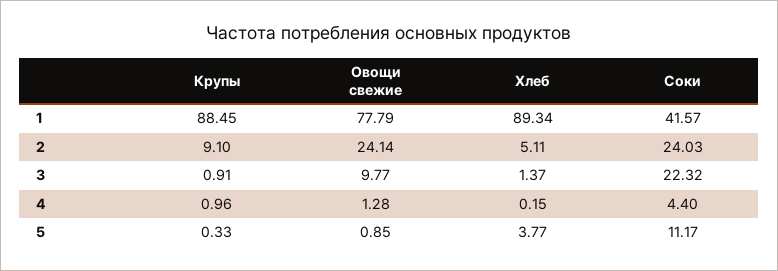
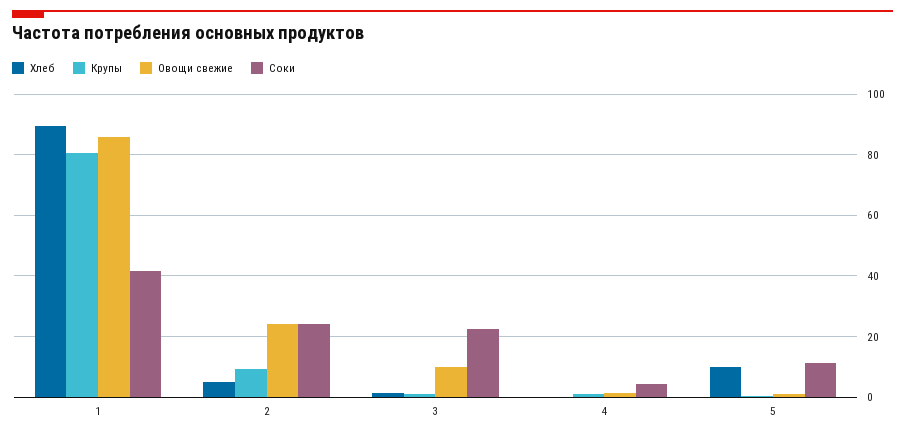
  {
    "Крупы": {
-     "1": 88.45,
+     "1": 80,
      "2": 9.1,
      "3": 0.91,
      "4": 0.96,
      "5": 0.33
    },
    "Овощи свежие": {
-     "1": 77.79,
+     "1": 86,
      "2": 24.14,
      "3": 9.77,
      "4": 1.28,
      "5": 0.85
    },
    "Хлеб": {
      "1": 89.34,
      "2": 5.11,
      "3": 1.37,
      "4": 0.15,
-     "5": 3.77
+     "5": 10
    },
    "Соки": {
      "1": 41.57,
      "2": 24.03,
      "3": 22.32,
      "4": 4.4,
      "5": 11.17
    }
  }

